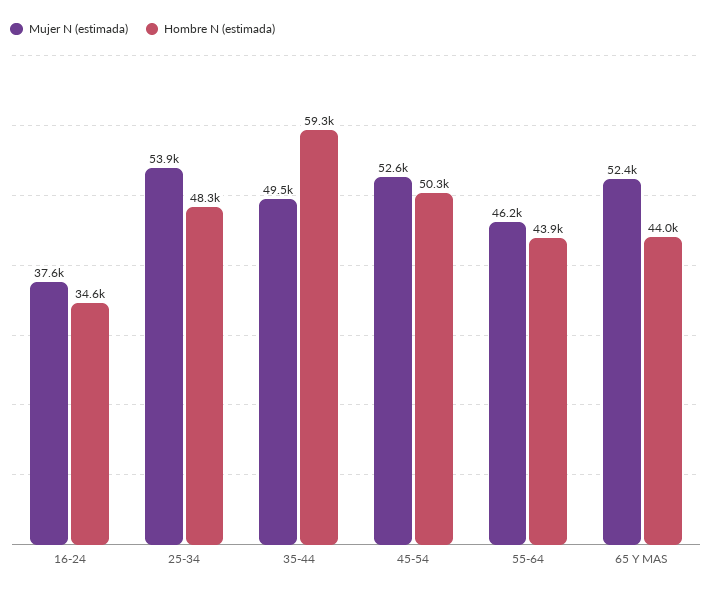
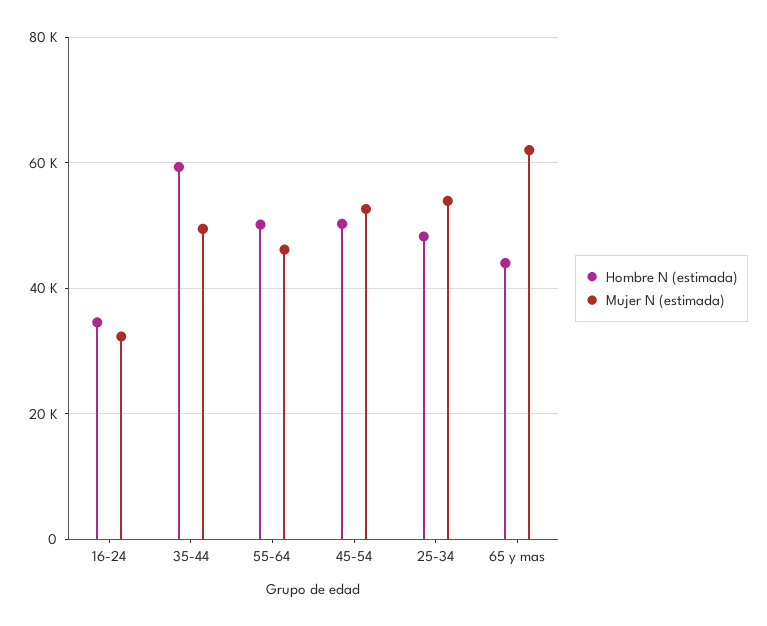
  {
    "Mujer N (estimada)": {
-     "16-24": 37600,
+     "16-24": 32000,
      "25-34": 53900,
      "35-44": 49500,
      "45-54": 52600,
      "55-64": 46200,
-     "65 Y MAS": 52400
+     "65 Y MAS": 62000
    },
    "Hombre N (estimada)": {
      "16-24": 34600,
      "25-34": 48300,
      "35-44": 59300,
      "45-54": 50300,
-     "55-64": 43900,
+     "55-64": 50000,
      "65 Y MAS": 44000
    }
  }

